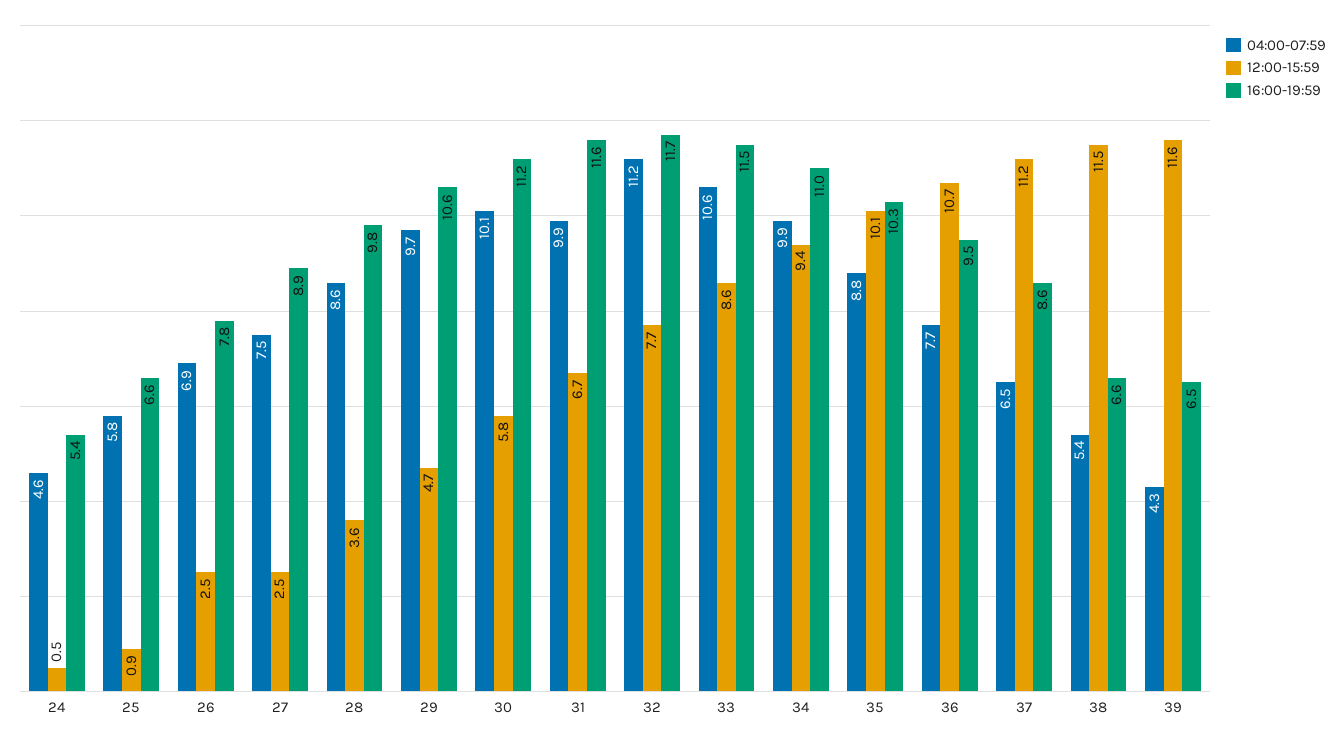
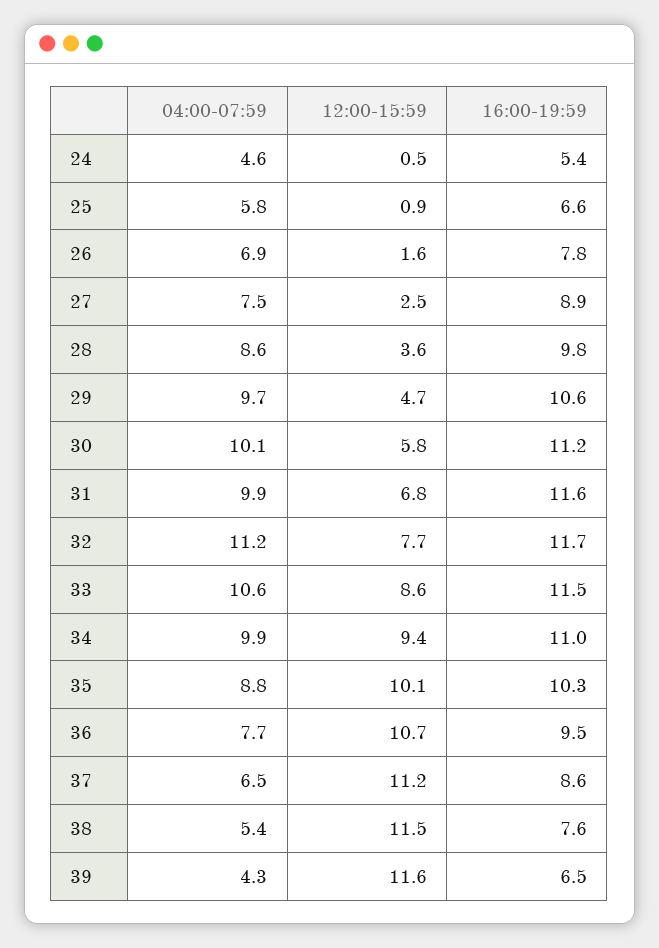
  {
    "04:00-07:59": {
      "24": 4.6,
      "25": 5.8,
      "26": 6.9,
      "27": 7.5,
      "28": 8.6,
      "29": 9.7,
      "30": 10.1,
      "31": 9.9,
      "32": 11.2,
      "33": 10.6,
      "34": 9.9,
      "35": 8.8,
      "36": 7.7,
      "37": 6.5,
      "38": 5.4,
      "39": 4.3
    },
    "12:00-15:59": {
      "24": 0.5,
      "25": 0.9,
-     "26": 2.5,
+     "26": 1.6,
      "27": 2.5,
      "28": 3.6,
      "29": 4.7,
      "30": 5.8,
-     "31": 6.7,
+     "31": 6.8,
      "32": 7.7,
      "33": 8.6,
      "34": 9.4,
      "35": 10.1,
      "36": 10.7,
      "37": 11.2,
      "38": 11.5,
      "39": 11.6
    },
    "16:00-19:59": {
      "24": 5.4,
      "25": 6.6,
      "26": 7.8,
      "27": 8.9,
      "28": 9.8,
      "29": 10.6,
      "30": 11.2,
      "31": 11.6,
      "32": 11.7,
      "33": 11.5,
      "34": 11,
      "35": 10.3,
      "36": 9.5,
      "37": 8.6,
-     "38": 6.6,
+     "38": 7.6,
      "39": 6.5
    }
  }

